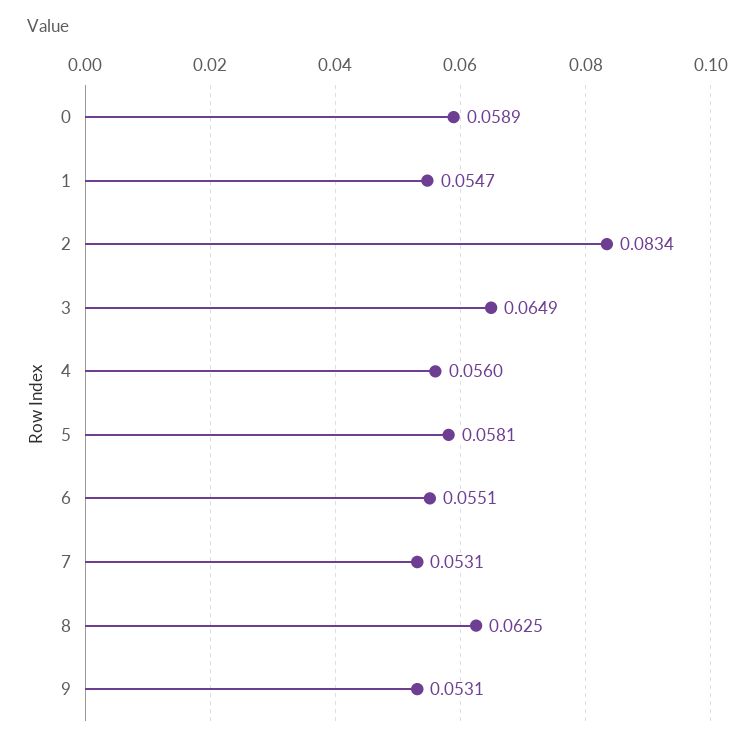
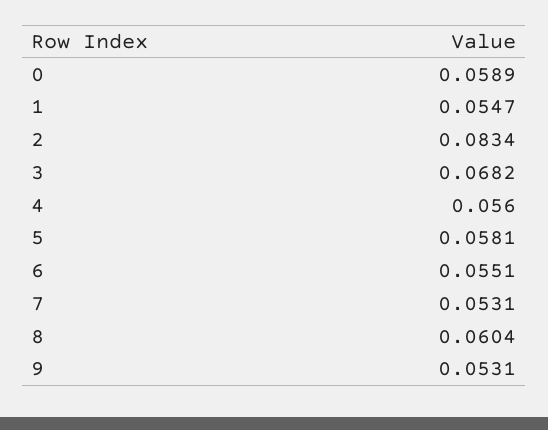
  {
    "0": 0.0589,
    "1": 0.0547,
    "2": 0.0834,
-   "3": 0.0649,
+   "3": 0.0682,
    "4": 0.056,
    "5": 0.0581,
    "6": 0.0551,
    "7": 0.0531,
-   "8": 0.0625,
+   "8": 0.0604,
    "9": 0.0531
  }

